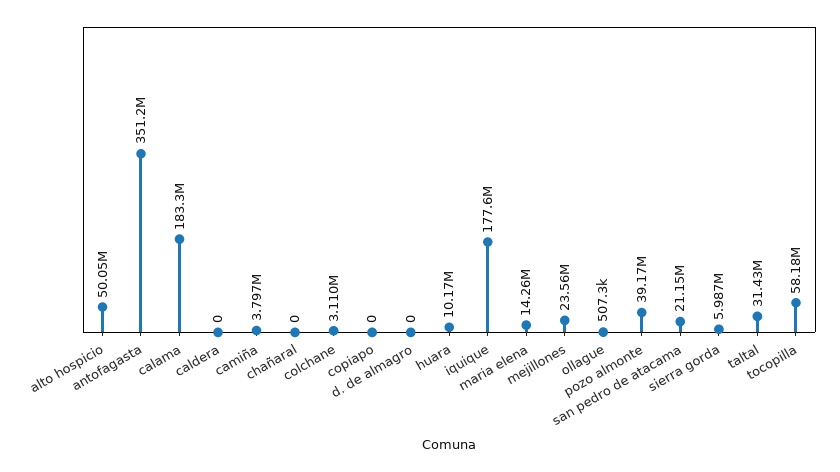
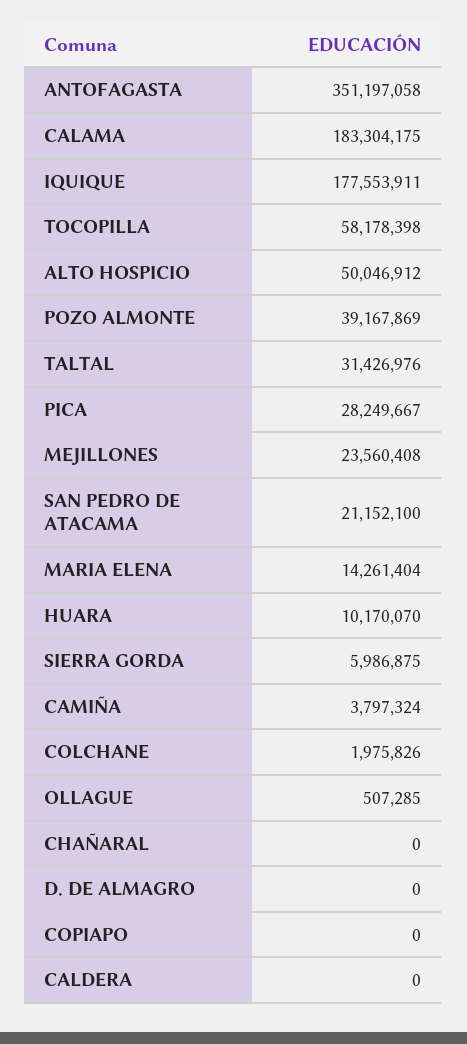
  {
    "alto hospicio": 50046912,
    "antofagasta": 351197058,
    "calama": 183304175,
    "caldera": 0,
    "camiña": 3797324,
    "chañaral": 0,
-   "colchane": 3110000,
+   "colchane": 1975826,
    "copiapo": 0,
    "d. de almagro": 0,
    "huara": 10170070,
    "iquique": 177553911,
    "maria elena": 14261404,
    "mejillones": 23560408,
    "ollague": 507285,
    "pozo almonte": 39167869,
    "san pedro de atacama": 21152100,
    "sierra gorda": 5986875,
    "taltal": 31426976,
-   "tocopilla": 58178398
+   "tocopilla": 58178398,
+   "PICA": 28249667
  }

